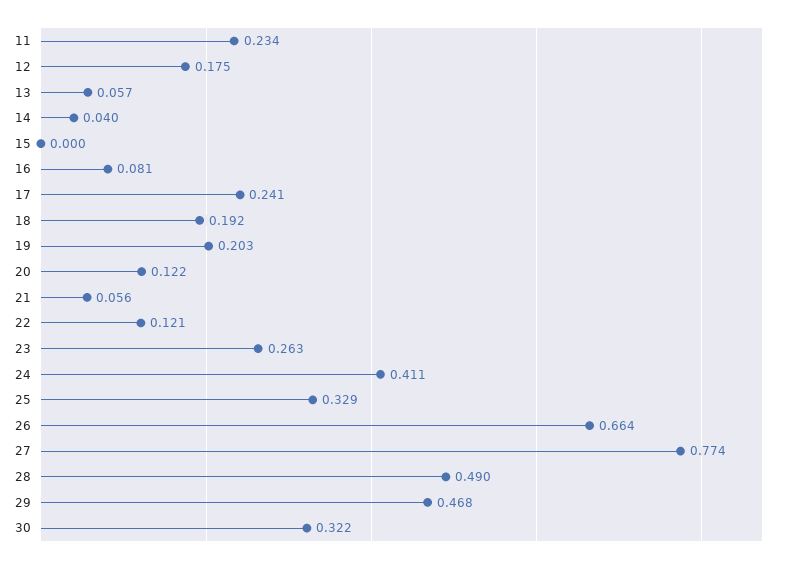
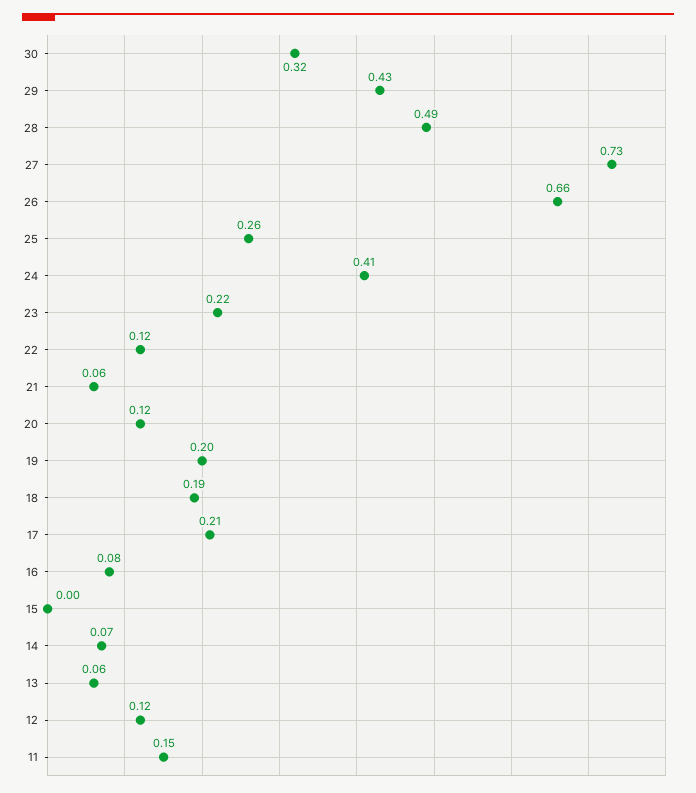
  {
-   "11": 0.234,
+   "11": 0.15,
-   "12": 0.175,
+   "12": 0.12,
    "13": 0.057,
-   "14": 0.04,
+   "14": 0.07,
    "15": 0,
    "16": 0.081,
-   "17": 0.241,
+   "17": 0.21,
    "18": 0.192,
    "19": 0.203,
    "20": 0.122,
    "21": 0.056,
    "22": 0.121,
-   "23": 0.263,
+   "23": 0.22,
    "24": 0.411,
-   "25": 0.329,
+   "25": 0.26,
    "26": 0.664,
-   "27": 0.774,
+   "27": 0.73,
    "28": 0.49,
-   "29": 0.468,
+   "29": 0.43,
    "30": 0.322
  }

